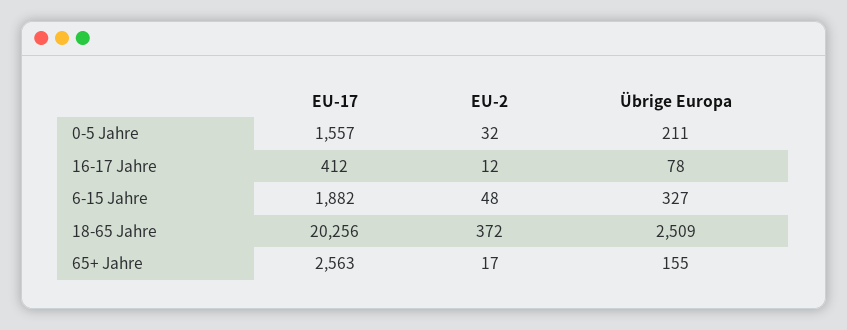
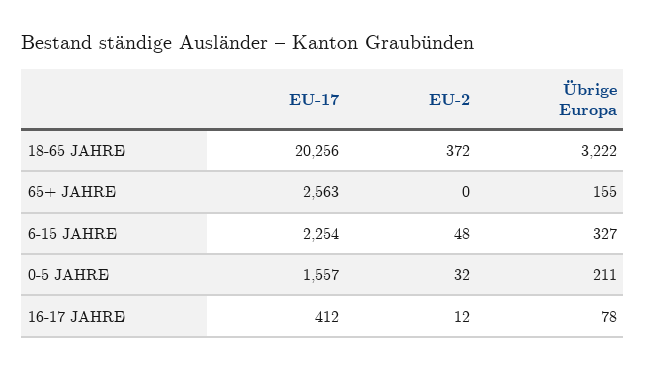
  {
    "EU-17": {
      "0-5 Jahre": 1557,
      "16-17 Jahre": 412,
-     "6-15 Jahre": 1882,
+     "6-15 Jahre": 2254,
      "18-65 Jahre": 20256,
      "65+ Jahre": 2563
    },
    "EU-2": {
      "0-5 Jahre": 32,
      "16-17 Jahre": 12,
      "6-15 Jahre": 48,
      "18-65 Jahre": 372,
-     "65+ Jahre": 17
+     "65+ Jahre": 0
    },
    "Übrige Europa": {
      "0-5 Jahre": 211,
      "16-17 Jahre": 78,
      "6-15 Jahre": 327,
-     "18-65 Jahre": 2509,
+     "18-65 Jahre": 3222,
      "65+ Jahre": 155
    }
  }

